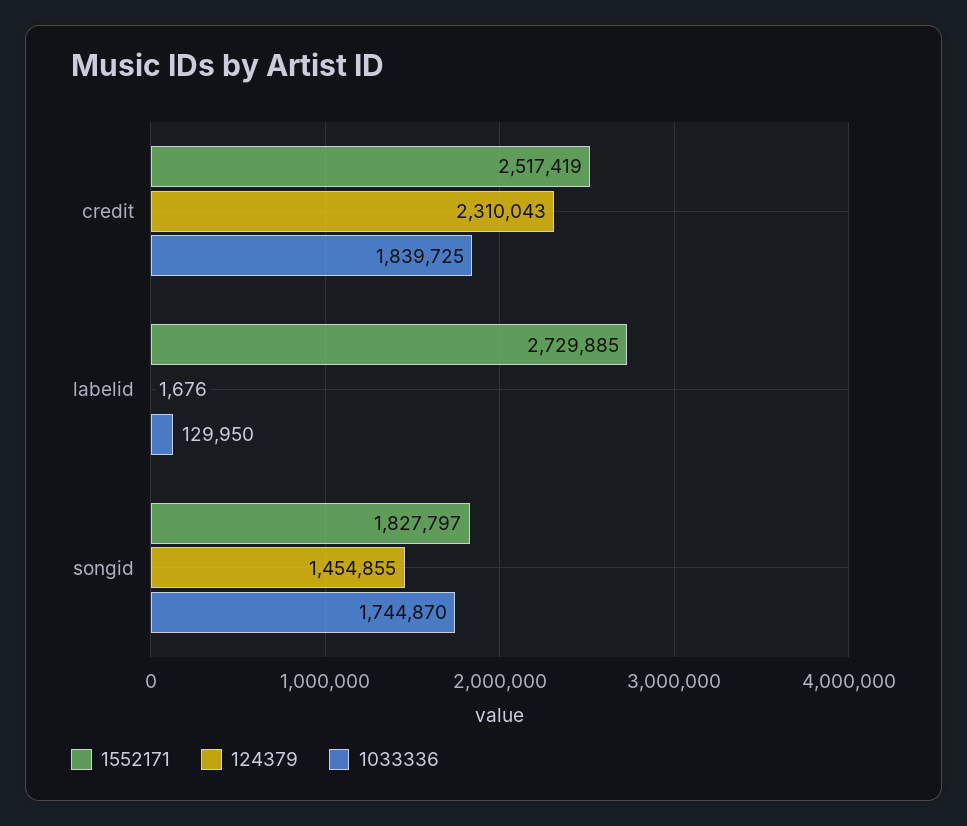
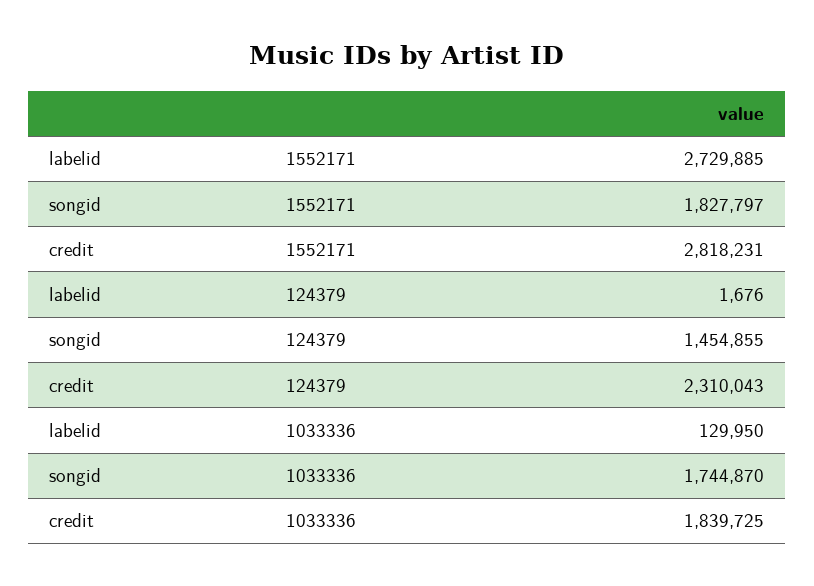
  {
    "1552171": {
-     "credit": 2517419,
+     "credit": 2818231,
      "labelid": 2729885,
      "songid": 1827797
    },
    "124379": {
      "credit": 2310043,
      "labelid": 1676,
      "songid": 1454855
    },
    "1033336": {
      "credit": 1839725,
      "labelid": 129950,
      "songid": 1744870
    }
  }

